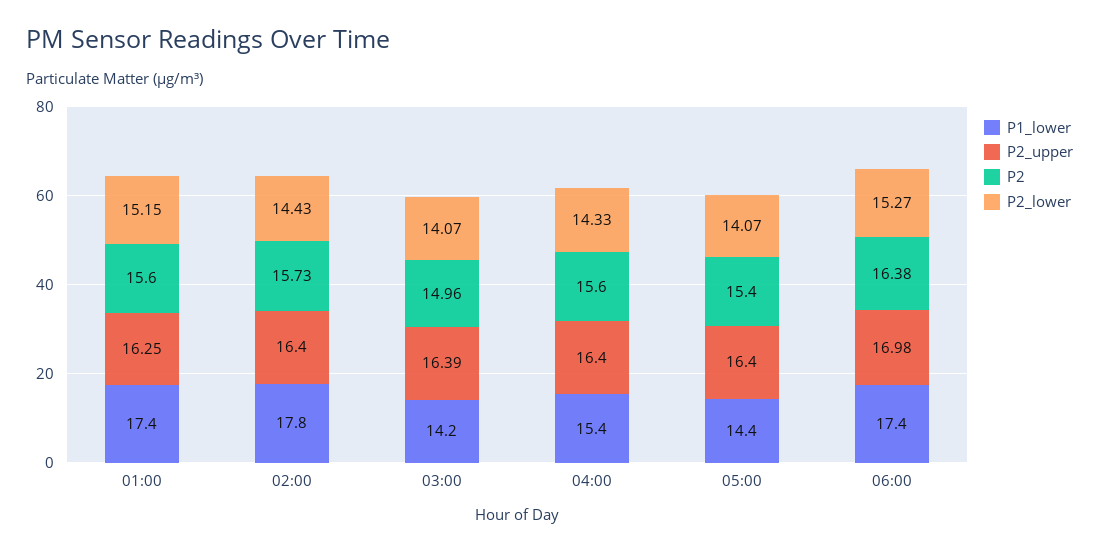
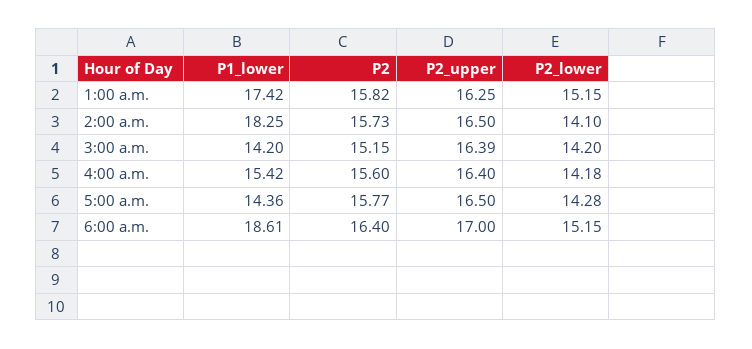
  {
    "P1_lower": {
      "01:00": 17.42,
-     "02:00": 17.8,
+     "02:00": 18.25,
      "03:00": 14.2,
      "04:00": 15.42,
      "05:00": 14.36,
-     "06:00": 17.4
+     "06:00": 18.61
    },
    "P2_upper": {
      "01:00": 16.25,
-     "02:00": 16.4,
+     "02:00": 16.5,
      "03:00": 16.39,
      "04:00": 16.4,
-     "05:00": 16.4,
+     "05:00": 16.5,
-     "06:00": 16.98
+     "06:00": 17
    },
    "P2": {
-     "01:00": 15.6,
+     "01:00": 15.82,
      "02:00": 15.73,
-     "03:00": 14.96,
+     "03:00": 15.15,
      "04:00": 15.6,
-     "05:00": 15.4,
+     "05:00": 15.77,
-     "06:00": 16.38
+     "06:00": 16.4
    },
    "P2_lower": {
      "01:00": 15.15,
-     "02:00": 14.43,
+     "02:00": 14.1,
-     "03:00": 14.07,
+     "03:00": 14.2,
-     "04:00": 14.33,
+     "04:00": 14.18,
-     "05:00": 14.07,
+     "05:00": 14.28,
-     "06:00": 15.27
+     "06:00": 15.15
    }
  }

